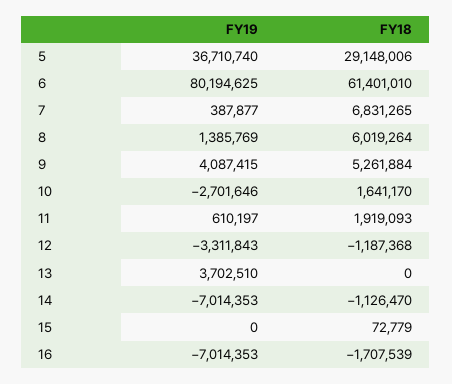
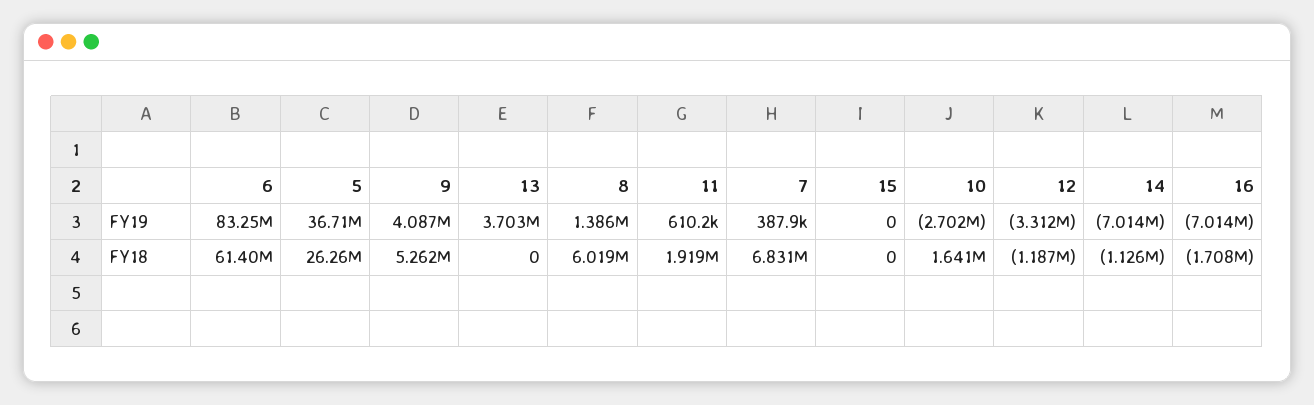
  {
    "FY19": {
      "5": 36710740,
-     "6": 80194625,
+     "6": 83250000,
      "7": 387877,
      "8": 1385769,
      "9": 4087415,
      "10": -2701646,
      "11": 610197,
      "12": -3311843,
      "13": 3702510,
      "14": -7014353,
      "15": 0,
      "16": -7014353
    },
    "FY18": {
-     "5": 29148006,
+     "5": 26260000,
      "6": 61401010,
      "7": 6831265,
      "8": 6019264,
      "9": 5261884,
      "10": 1641170,
      "11": 1919093,
      "12": -1187368,
      "13": 0,
      "14": -1126470,
-     "15": 72779,
+     "15": 0,
      "16": -1707539
    }
  }

